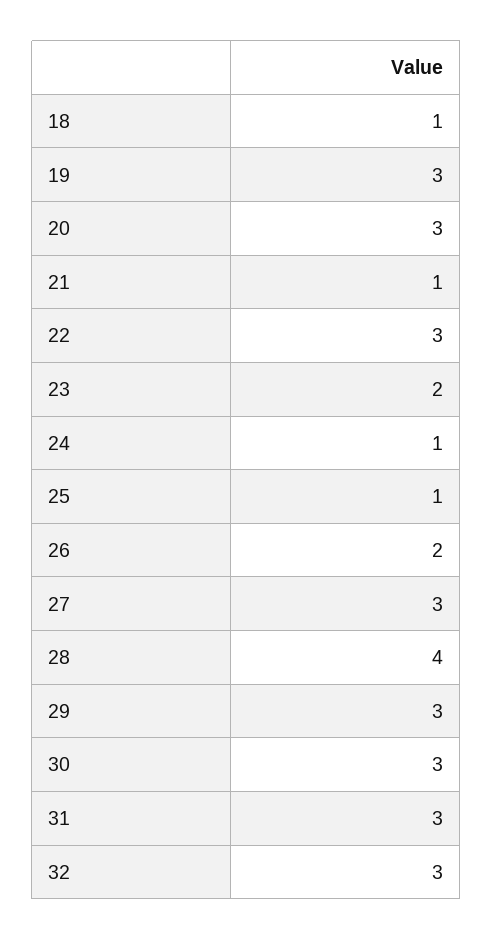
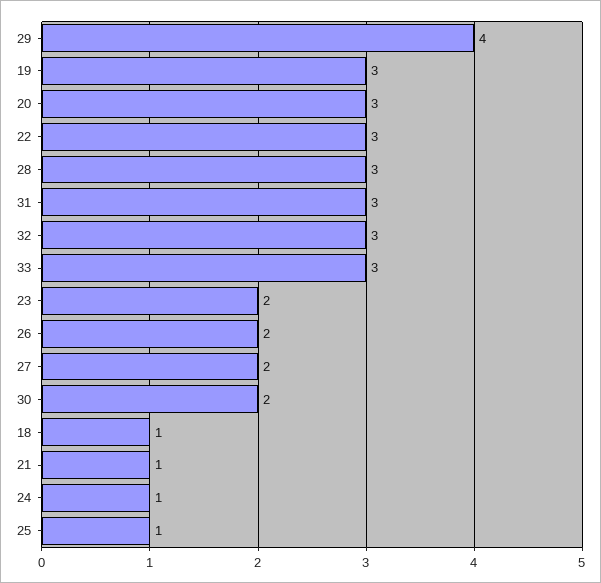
  {
    "18": 1,
    "19": 3,
    "20": 3,
    "21": 1,
    "22": 3,
    "23": 2,
    "24": 1,
    "25": 1,
    "26": 2,
-   "27": 3,
+   "27": 2,
-   "28": 4,
+   "28": 3,
-   "29": 3,
+   "29": 4,
-   "30": 3,
+   "30": 2,
    "31": 3,
-   "32": 3
+   "32": 3,
+   "33": 3
  }

